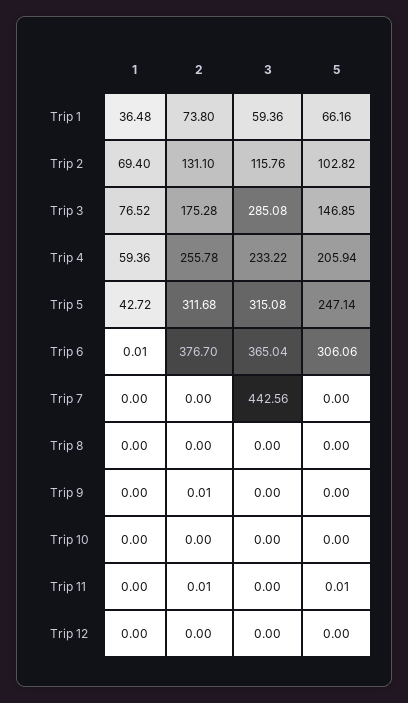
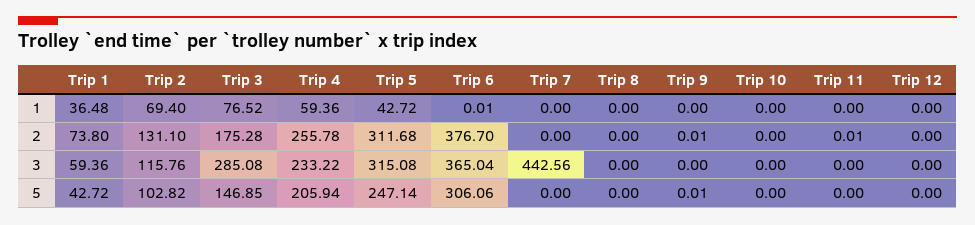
  {
    "1": {
      "Trip 1": 36.48,
      "Trip 2": 69.4,
      "Trip 3": 76.52,
      "Trip 4": 59.36,
      "Trip 5": 42.72,
      "Trip 6": 0.01,
      "Trip 7": 0,
      "Trip 8": 0,
      "Trip 9": 0,
      "Trip 10": 0,
      "Trip 11": 0,
      "Trip 12": 0
    },
    "2": {
      "Trip 1": 73.8,
      "Trip 2": 131.1,
      "Trip 3": 175.28,
      "Trip 4": 255.78,
      "Trip 5": 311.68,
      "Trip 6": 376.7,
      "Trip 7": 0,
      "Trip 8": 0,
      "Trip 9": 0.01,
      "Trip 10": 0,
      "Trip 11": 0.01,
      "Trip 12": 0
    },
    "3": {
      "Trip 1": 59.36,
      "Trip 2": 115.76,
      "Trip 3": 285.08,
      "Trip 4": 233.22,
      "Trip 5": 315.08,
      "Trip 6": 365.04,
      "Trip 7": 442.56,
      "Trip 8": 0,
      "Trip 9": 0,
      "Trip 10": 0,
      "Trip 11": 0,
      "Trip 12": 0
    },
    "5": {
-     "Trip 1": 66.16,
+     "Trip 1": 42.72,
      "Trip 2": 102.82,
      "Trip 3": 146.85,
      "Trip 4": 205.94,
      "Trip 5": 247.14,
      "Trip 6": 306.06,
      "Trip 7": 0,
      "Trip 8": 0,
-     "Trip 9": 0,
+     "Trip 9": 0.01,
      "Trip 10": 0,
-     "Trip 11": 0.01,
+     "Trip 11": 0,
      "Trip 12": 0
    }
  }

